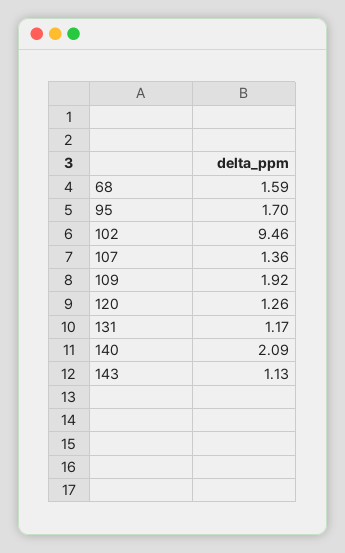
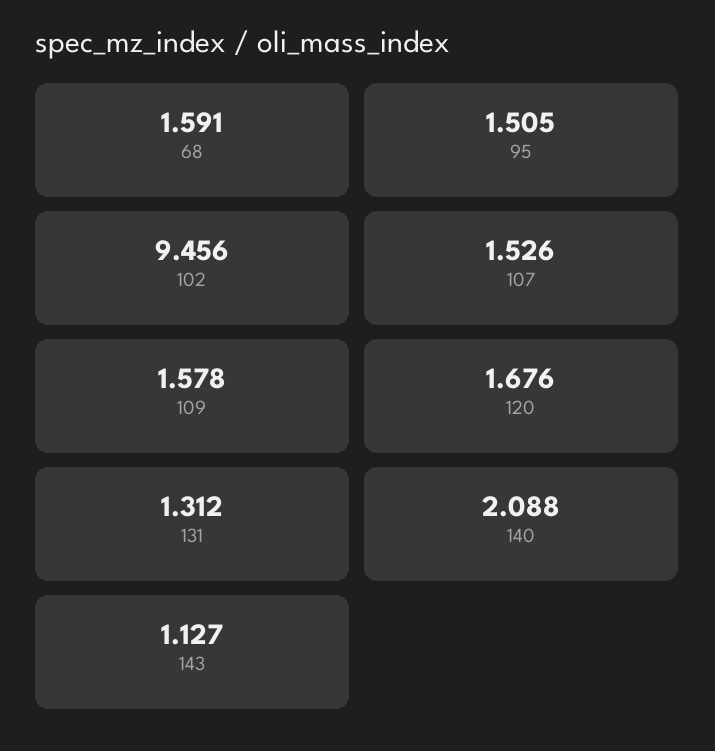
  {
    "68": 1.591,
-   "95": 1.7,
+   "95": 1.505,
    "102": 9.456,
-   "107": 1.36,
+   "107": 1.526,
-   "109": 1.92,
+   "109": 1.578,
-   "120": 1.26,
+   "120": 1.676,
-   "131": 1.17,
+   "131": 1.312,
    "140": 2.088,
    "143": 1.127
  }

